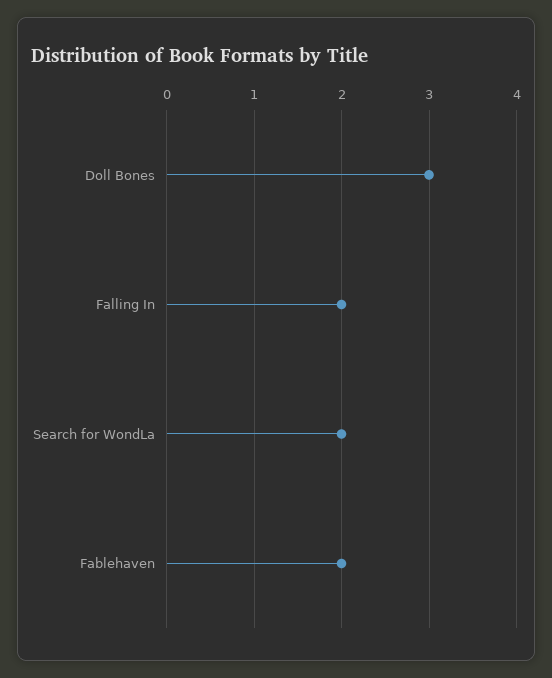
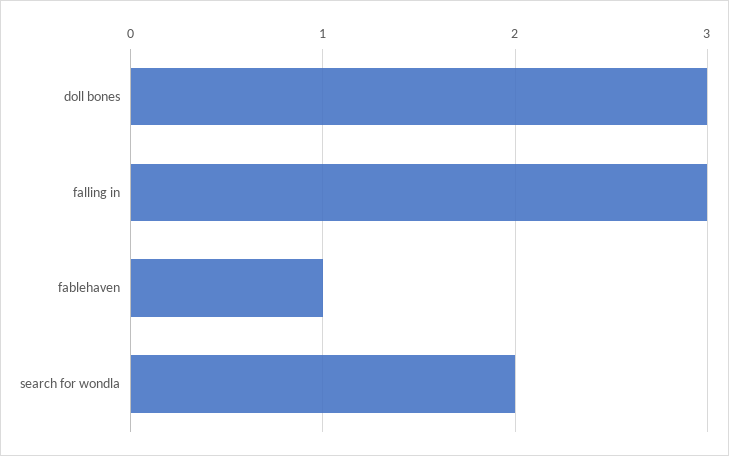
  {
    "Doll Bones": 3,
-   "Falling In": 2,
+   "Falling In": 3,
    "Search for WondLa": 2,
-   "Fablehaven": 2
+   "Fablehaven": 1
  }

